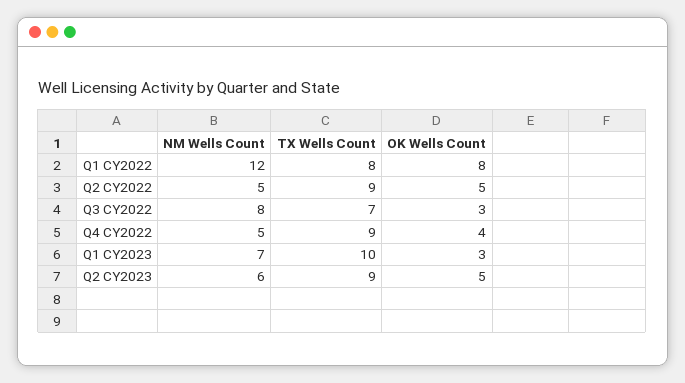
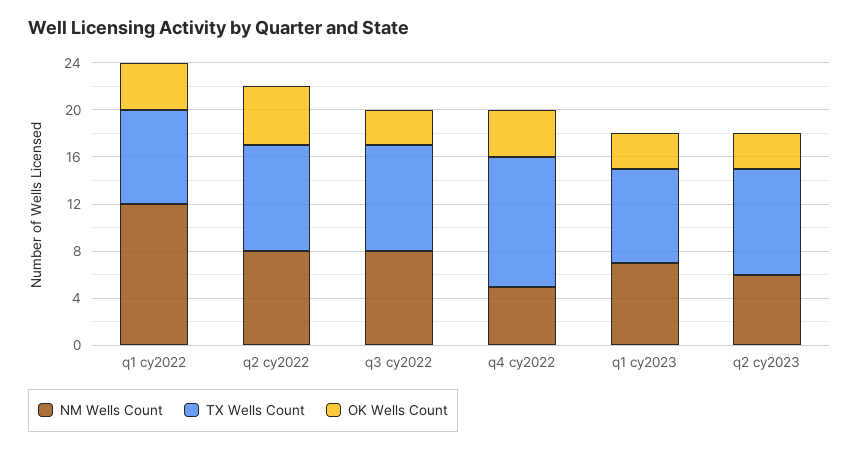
  {
    "NM Wells Count": {
      "Q1 CY2022": 12,
-     "Q2 CY2022": 5,
+     "Q2 CY2022": 8,
      "Q3 CY2022": 8,
      "Q4 CY2022": 5,
      "Q1 CY2023": 7,
      "Q2 CY2023": 6
    },
    "TX Wells Count": {
      "Q1 CY2022": 8,
      "Q2 CY2022": 9,
-     "Q3 CY2022": 7,
+     "Q3 CY2022": 9,
-     "Q4 CY2022": 9,
+     "Q4 CY2022": 11,
-     "Q1 CY2023": 10,
+     "Q1 CY2023": 8,
      "Q2 CY2023": 9
    },
    "OK Wells Count": {
-     "Q1 CY2022": 8,
+     "Q1 CY2022": 4,
      "Q2 CY2022": 5,
      "Q3 CY2022": 3,
      "Q4 CY2022": 4,
      "Q1 CY2023": 3,
-     "Q2 CY2023": 5
+     "Q2 CY2023": 3
    }
  }

